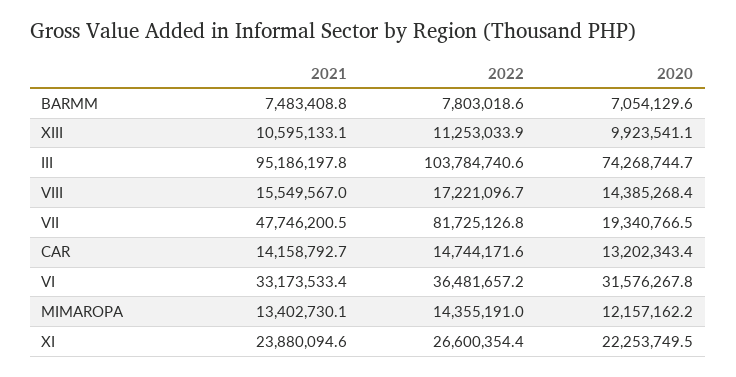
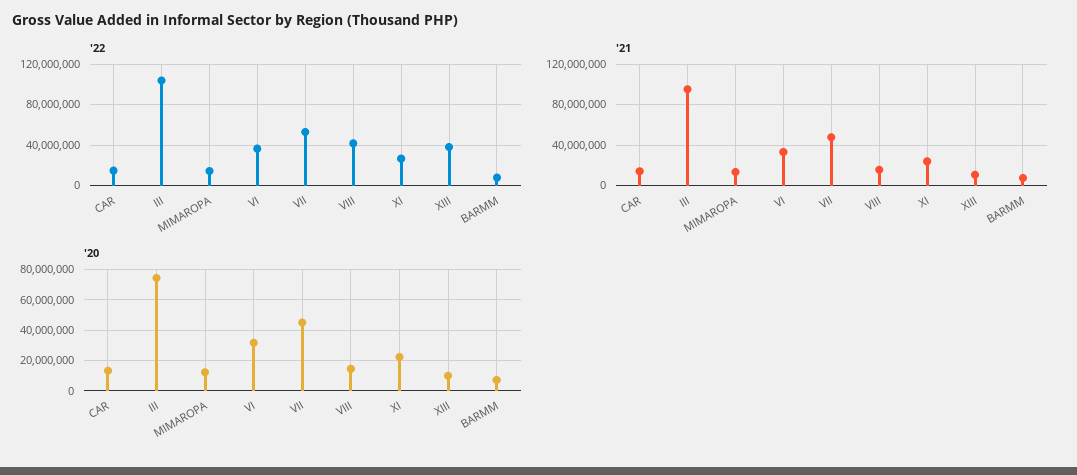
  {
    "2021": {
      "BARMM": 7483408.8,
      "XIII": 10595133.1,
      "III": 95186197.8,
      "VIII": 15549567,
      "VII": 47746200.5,
      "CAR": 14158792.7,
      "VI": 33173533.4,
      "MIMAROPA": 13402730.1,
      "XI": 23880094.6
    },
    "2022": {
      "BARMM": 7803018.6,
-     "XIII": 11253033.9,
+     "XIII": 40000000,
      "III": 103784740.6,
-     "VIII": 17221096.7,
+     "VIII": 40000000,
-     "VII": 81725126.8,
+     "VII": 50000000,
      "CAR": 14744171.6,
      "VI": 36481657.2,
      "MIMAROPA": 14355191,
      "XI": 26600354.4
    },
    "2020": {
      "BARMM": 7054129.6,
      "XIII": 9923541.1,
      "III": 74268744.7,
      "VIII": 14385268.4,
-     "VII": 19340766.5,
+     "VII": 45000000,
      "CAR": 13202343.4,
      "VI": 31576267.8,
      "MIMAROPA": 12157162.2,
      "XI": 22253749.5
    }
  }

